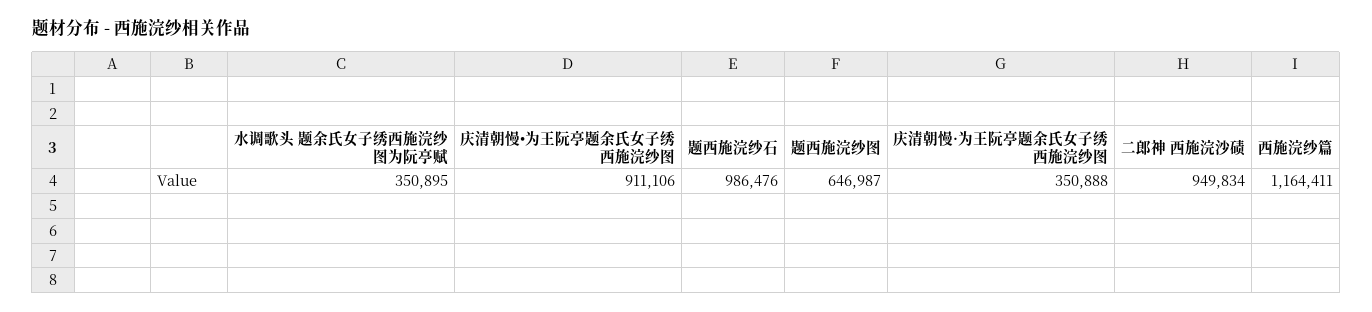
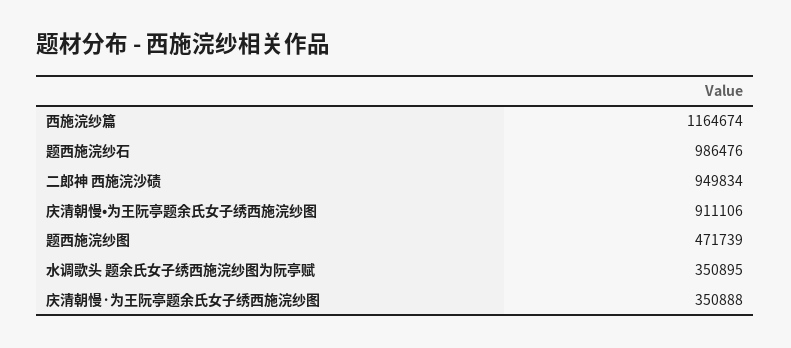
  {
    "水调歌头 题余氏女子绣西施浣纱图为阮亭赋": 350895,
    "庆清朝慢•为王阮亭题余氏女子绣西施浣纱图": 911106,
    "题西施浣纱石": 986476,
-   "题西施浣纱图": 646987,
+   "题西施浣纱图": 471739,
    "庆清朝慢·为王阮亭题余氏女子绣西施浣纱图": 350888,
    "二郎神 西施浣沙碛": 949834,
-   "西施浣纱篇": 1164411
+   "西施浣纱篇": 1164674
  }

